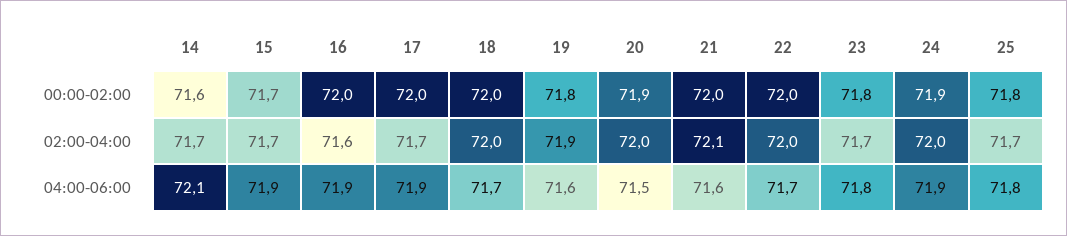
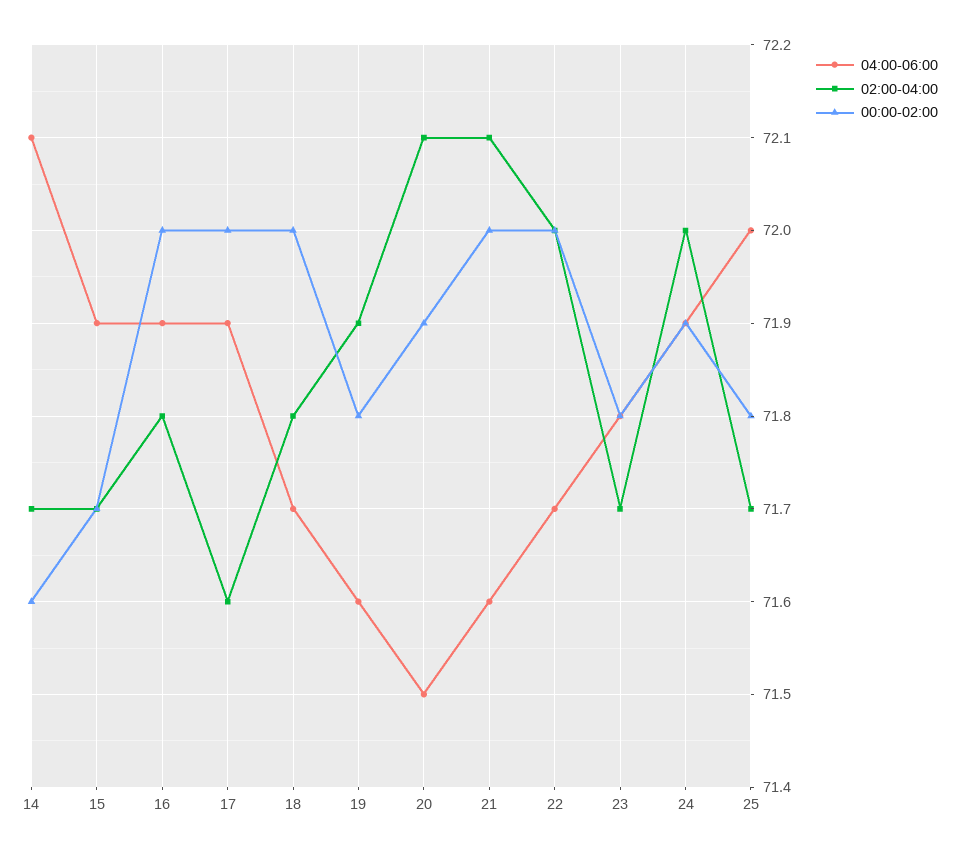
  {
    "00:00-02:00": {
      "14": 71.6,
      "15": 71.7,
      "16": 72,
      "17": 72,
      "18": 72,
      "19": 71.8,
      "20": 71.9,
      "21": 72,
      "22": 72,
      "23": 71.8,
      "24": 71.9,
      "25": 71.8
    },
    "02:00-04:00": {
      "14": 71.7,
      "15": 71.7,
-     "16": 71.6,
+     "16": 71.8,
-     "17": 71.7,
+     "17": 71.6,
-     "18": 72,
+     "18": 71.8,
      "19": 71.9,
-     "20": 72,
+     "20": 72.1,
      "21": 72.1,
      "22": 72,
      "23": 71.7,
      "24": 72,
      "25": 71.7
    },
    "04:00-06:00": {
      "14": 72.1,
      "15": 71.9,
      "16": 71.9,
      "17": 71.9,
      "18": 71.7,
      "19": 71.6,
      "20": 71.5,
      "21": 71.6,
      "22": 71.7,
      "23": 71.8,
      "24": 71.9,
-     "25": 71.8
+     "25": 72
    }
  }

